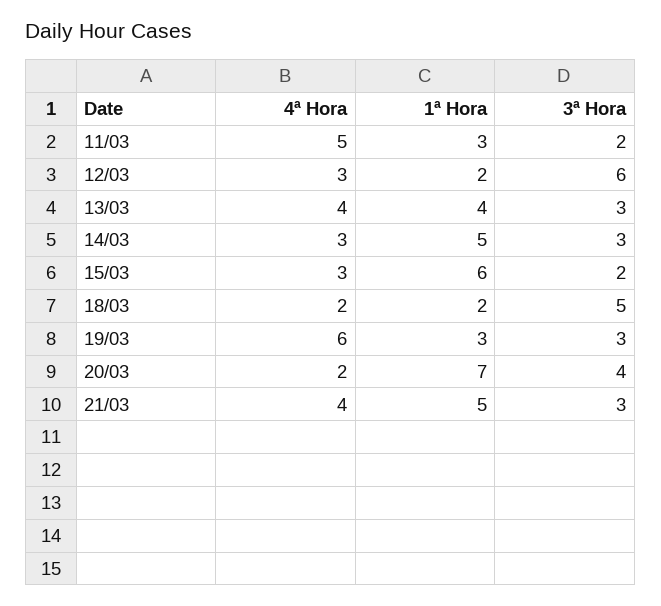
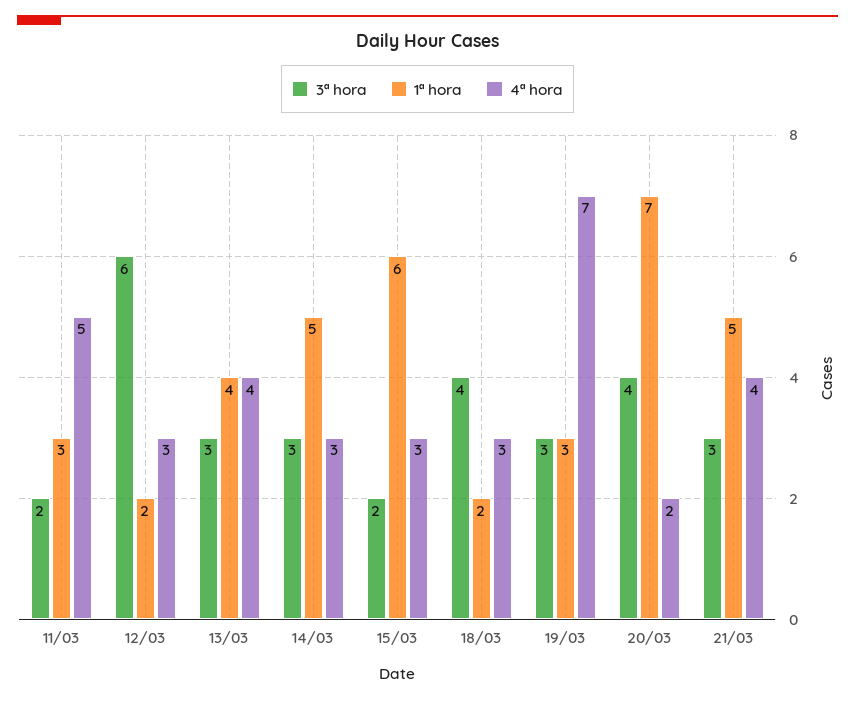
  {
    "4ª Hora": {
      "11/03": 5,
      "12/03": 3,
      "13/03": 4,
      "14/03": 3,
      "15/03": 3,
-     "18/03": 2,
+     "18/03": 3,
-     "19/03": 6,
+     "19/03": 7,
      "20/03": 2,
      "21/03": 4
    },
    "1ª Hora": {
      "11/03": 3,
      "12/03": 2,
      "13/03": 4,
      "14/03": 5,
      "15/03": 6,
      "18/03": 2,
      "19/03": 3,
      "20/03": 7,
      "21/03": 5
    },
    "3ª Hora": {
      "11/03": 2,
      "12/03": 6,
      "13/03": 3,
      "14/03": 3,
      "15/03": 2,
-     "18/03": 5,
+     "18/03": 4,
      "19/03": 3,
      "20/03": 4,
      "21/03": 3
    }
  }

